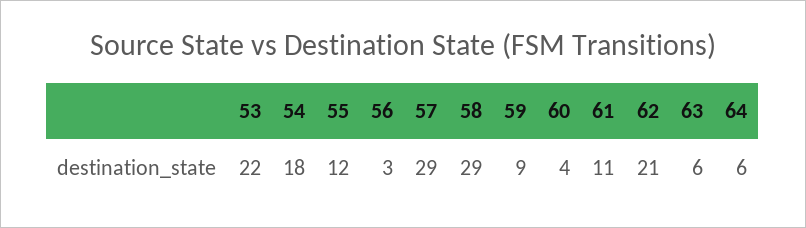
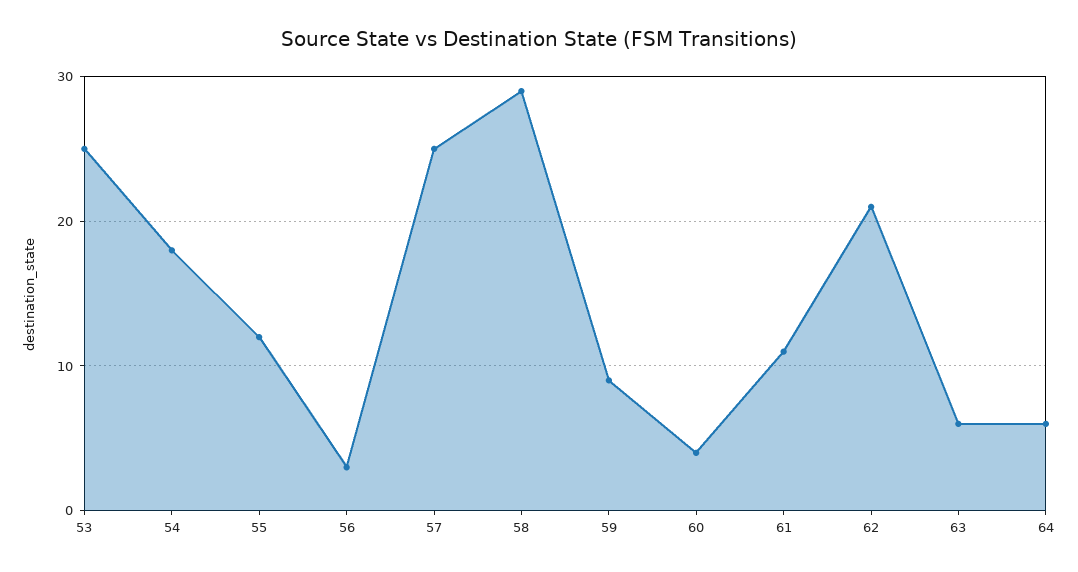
  {
-   "53": 22,
+   "53": 25,
    "54": 18,
    "55": 12,
    "56": 3,
-   "57": 29,
+   "57": 25,
    "58": 29,
    "59": 9,
    "60": 4,
    "61": 11,
    "62": 21,
    "63": 6,
    "64": 6
  }

